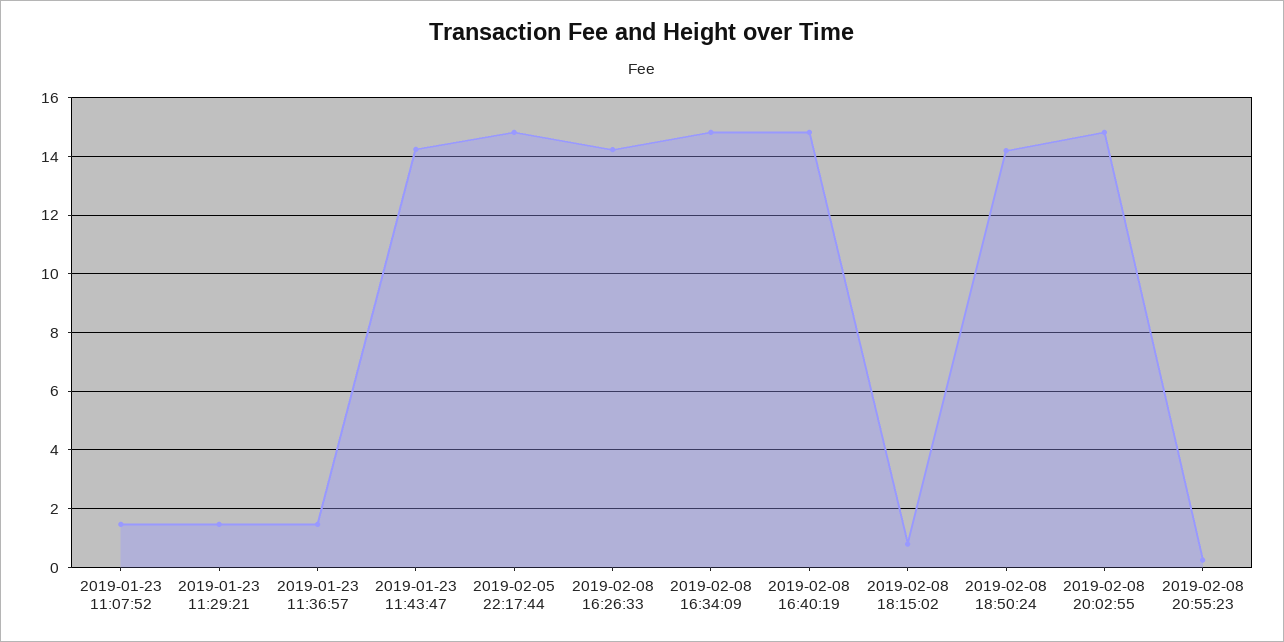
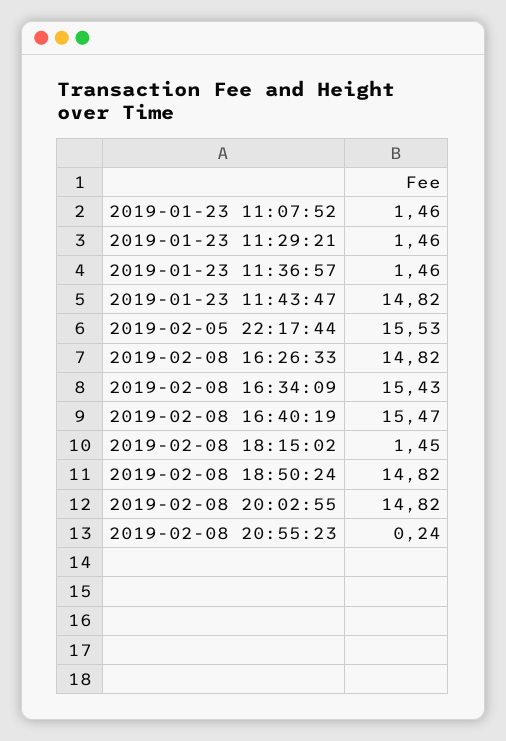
  {
    "2019-01-23 11:07:52": 1.46,
    "2019-01-23 11:29:21": 1.46,
    "2019-01-23 11:36:57": 1.46,
-   "2019-01-23 11:43:47": 14.25,
+   "2019-01-23 11:43:47": 14.82,
-   "2019-02-05 22:17:44": 14.75,
+   "2019-02-05 22:17:44": 15.53,
-   "2019-02-08 16:26:33": 14.25,
+   "2019-02-08 16:26:33": 14.82,
-   "2019-02-08 16:34:09": 14.75,
+   "2019-02-08 16:34:09": 15.43,
-   "2019-02-08 16:40:19": 14.75,
+   "2019-02-08 16:40:19": 15.47,
-   "2019-02-08 18:15:02": 0.75,
+   "2019-02-08 18:15:02": 1.45,
-   "2019-02-08 18:50:24": 14.25,
+   "2019-02-08 18:50:24": 14.82,
    "2019-02-08 20:02:55": 14.82,
    "2019-02-08 20:55:23": 0.24
  }

